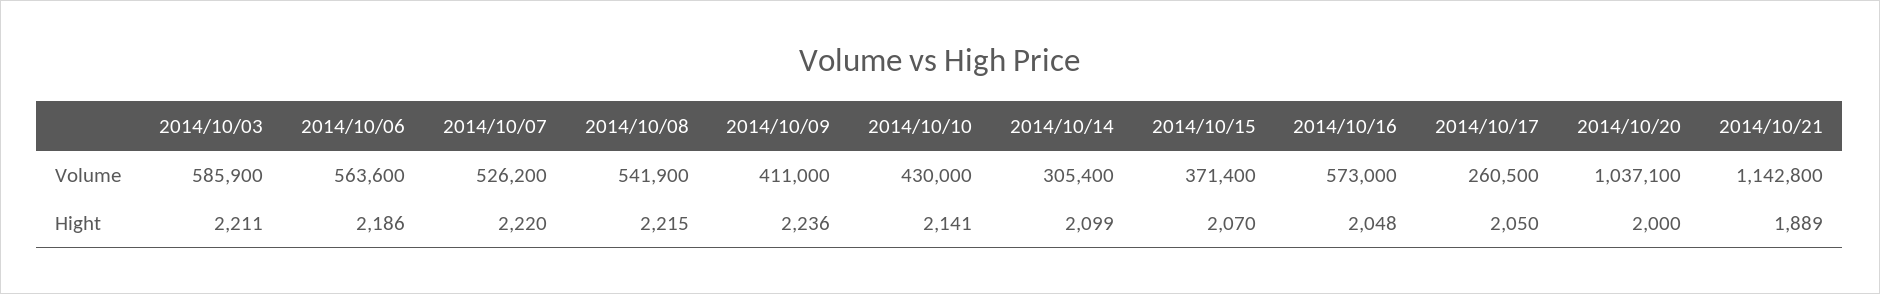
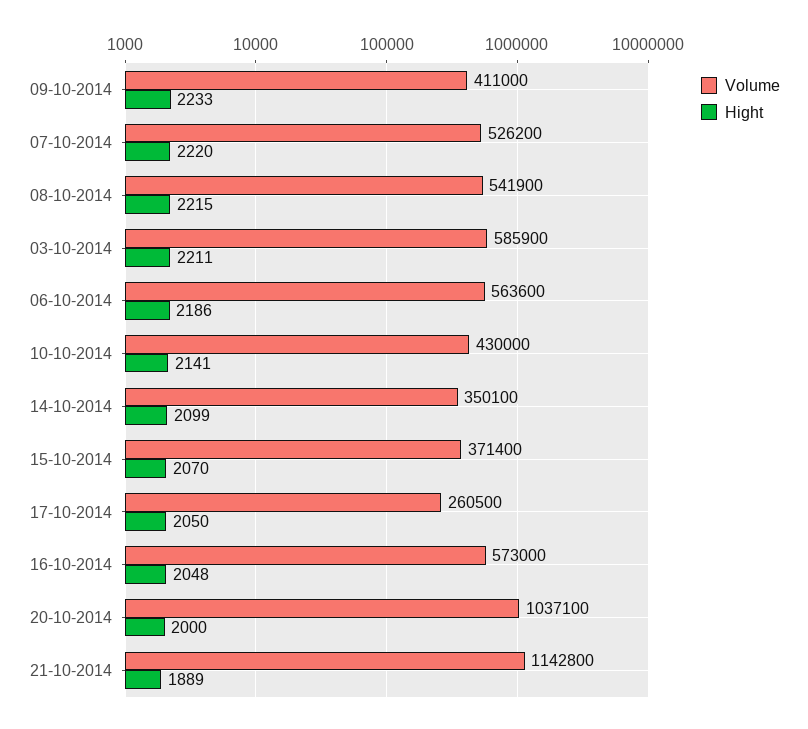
  {
    "Volume": {
      "2014/10/03": 585900,
      "2014/10/06": 563600,
      "2014/10/07": 526200,
      "2014/10/08": 541900,
      "2014/10/09": 411000,
      "2014/10/10": 430000,
-     "2014/10/14": 305400,
+     "2014/10/14": 350100,
      "2014/10/15": 371400,
      "2014/10/16": 573000,
      "2014/10/17": 260500,
      "2014/10/20": 1037100,
      "2014/10/21": 1142800
    },
    "Hight": {
      "2014/10/03": 2211,
      "2014/10/06": 2186,
      "2014/10/07": 2220,
      "2014/10/08": 2215,
-     "2014/10/09": 2236,
+     "2014/10/09": 2233,
      "2014/10/10": 2141,
      "2014/10/14": 2099,
      "2014/10/15": 2070,
      "2014/10/16": 2048,
      "2014/10/17": 2050,
      "2014/10/20": 2000,
      "2014/10/21": 1889
    }
  }

